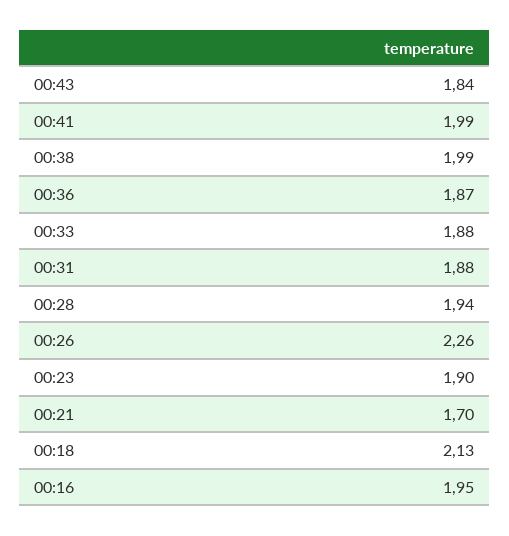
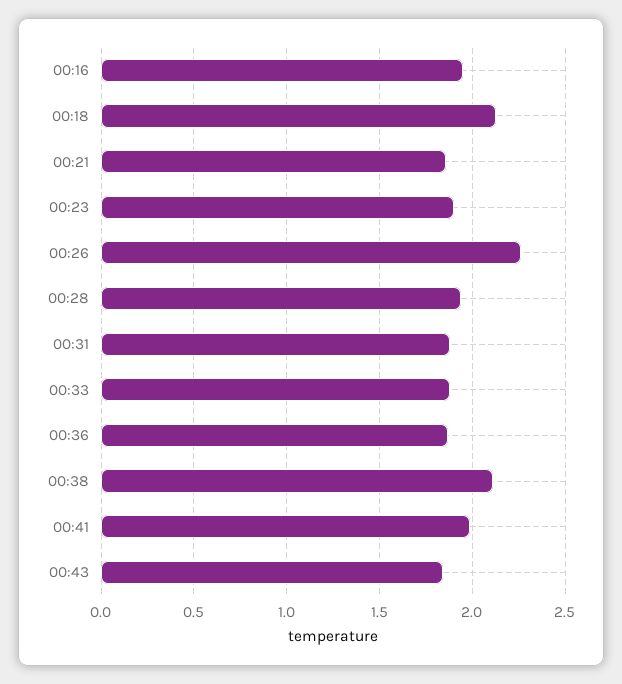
  {
    "00:43": 1.84,
    "00:41": 1.99,
-   "00:38": 1.99,
+   "00:38": 2.1,
    "00:36": 1.87,
    "00:33": 1.88,
    "00:31": 1.88,
    "00:28": 1.94,
    "00:26": 2.26,
    "00:23": 1.9,
-   "00:21": 1.7,
+   "00:21": 1.85,
    "00:18": 2.13,
    "00:16": 1.95
  }

